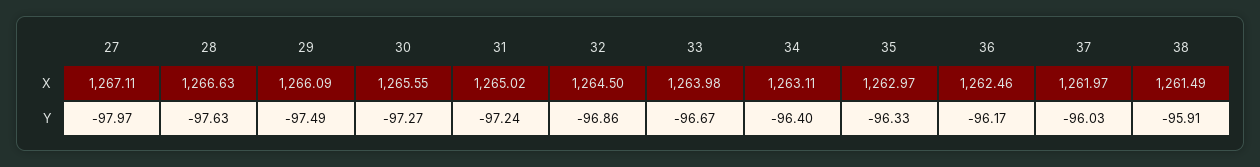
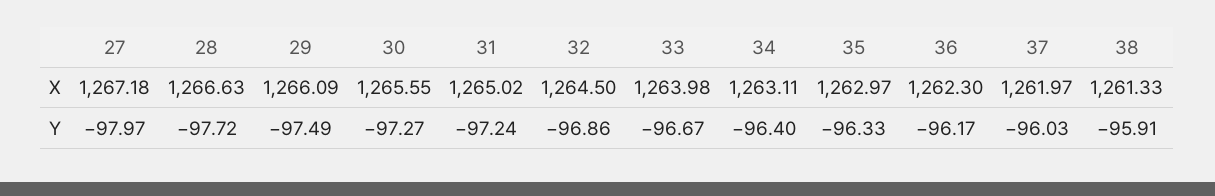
  {
    "27": {
-     "X": 1267.11,
+     "X": 1267.18,
      "Y": -97.97
    },
    "28": {
      "X": 1266.63,
-     "Y": -97.63
+     "Y": -97.72
    },
    "29": {
      "X": 1266.09,
      "Y": -97.49
    },
    "30": {
      "X": 1265.55,
      "Y": -97.27
    },
    "31": {
      "X": 1265.02,
      "Y": -97.24
    },
    "32": {
      "X": 1264.5,
      "Y": -96.86
    },
    "33": {
      "X": 1263.98,
      "Y": -96.67
    },
    "34": {
      "X": 1263.11,
      "Y": -96.4
    },
    "35": {
      "X": 1262.97,
      "Y": -96.33
    },
    "36": {
-     "X": 1262.46,
+     "X": 1262.3,
      "Y": -96.17
    },
    "37": {
      "X": 1261.97,
      "Y": -96.03
    },
    "38": {
-     "X": 1261.49,
+     "X": 1261.33,
      "Y": -95.91
    }
  }

